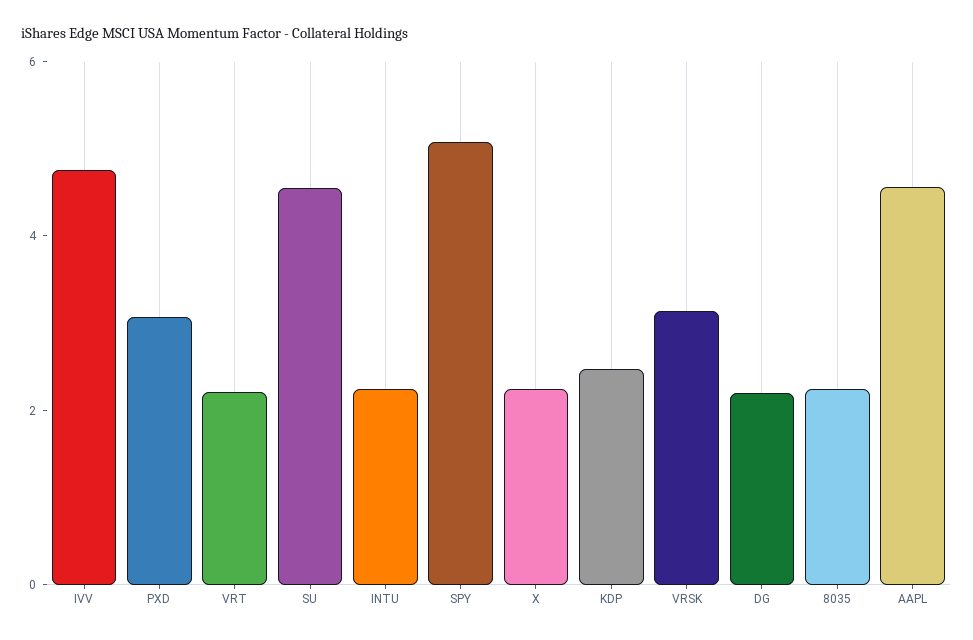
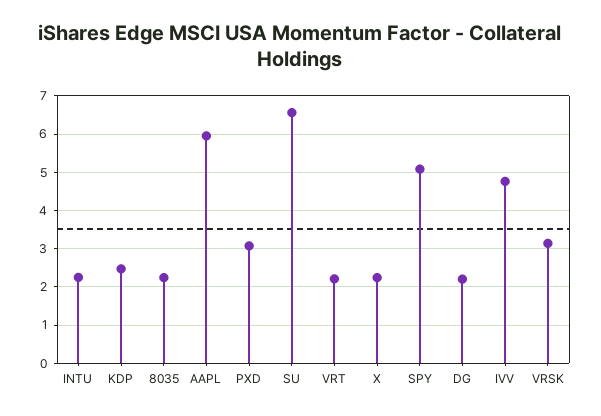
  {
    "IVV": 4.8,
    "PXD": 3,
    "VRT": 2.2,
-   "SU": 4.5,
+   "SU": 6.6,
    "INTU": 2.2,
    "SPY": 5,
    "X": 2.2,
    "KDP": 2.4,
    "VRSK": 3.2,
    "DG": 2.2,
    "8035": 2.2,
-   "AAPL": 4.5
+   "AAPL": 6
  }

